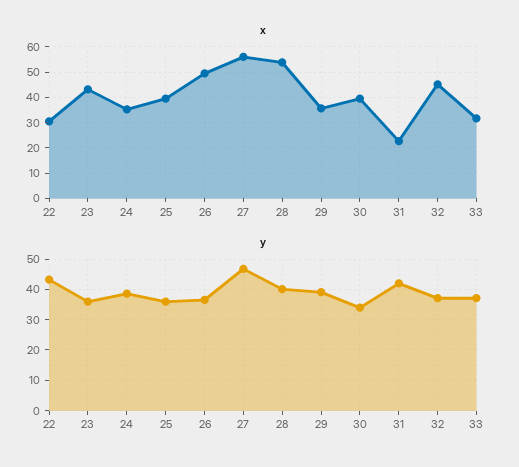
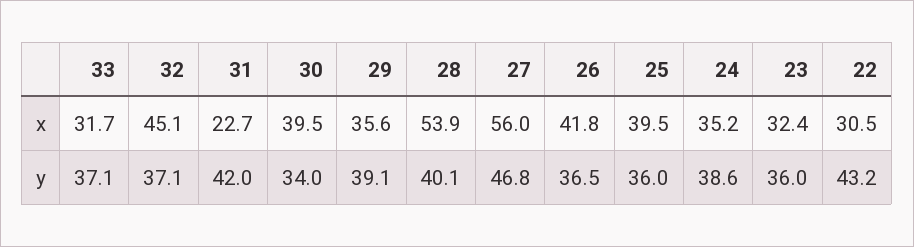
  {
    "x": {
      "22": 30.5,
-     "23": 42.5,
+     "23": 32.4,
      "24": 35.2,
      "25": 39.5,
-     "26": 50,
+     "26": 41.8,
      "27": 56,
      "28": 53.9,
      "29": 35.6,
      "30": 39.5,
      "31": 22.7,
      "32": 45.1,
      "33": 31.7
    },
    "y": {
      "22": 43.2,
      "23": 36,
      "24": 38.6,
      "25": 36,
      "26": 36.5,
      "27": 46.8,
      "28": 40.1,
      "29": 39.1,
      "30": 34,
      "31": 42,
      "32": 37.1,
      "33": 37.1
    }
  }

